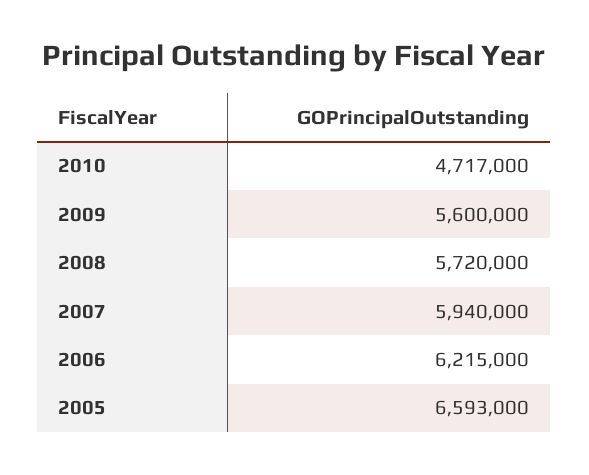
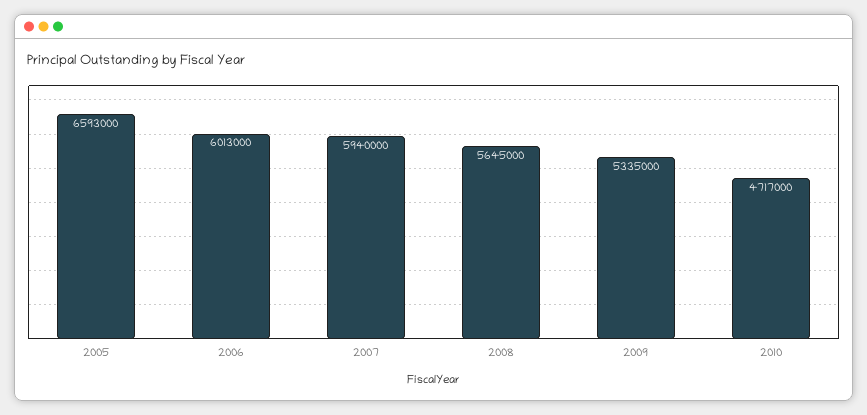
  {
    "2010": 4717000,
-   "2009": 5600000,
+   "2009": 5335000,
-   "2008": 5720000,
+   "2008": 5645000,
    "2007": 5940000,
-   "2006": 6215000,
+   "2006": 6013000,
    "2005": 6593000
  }

